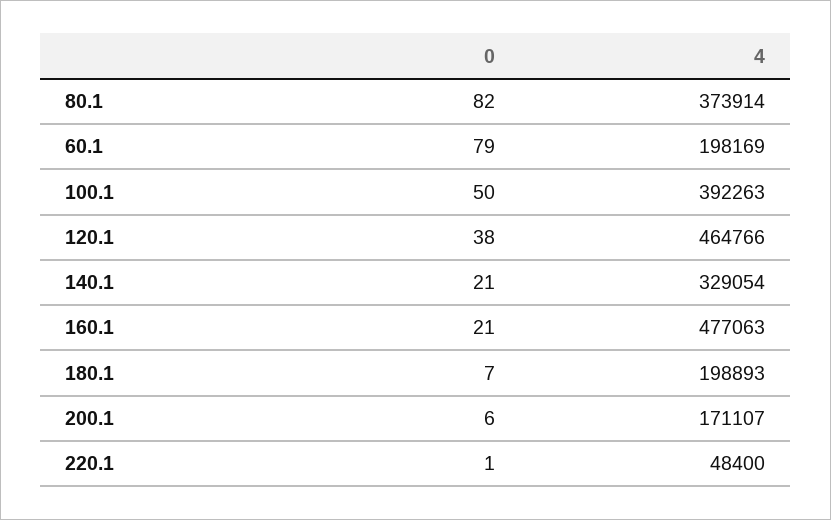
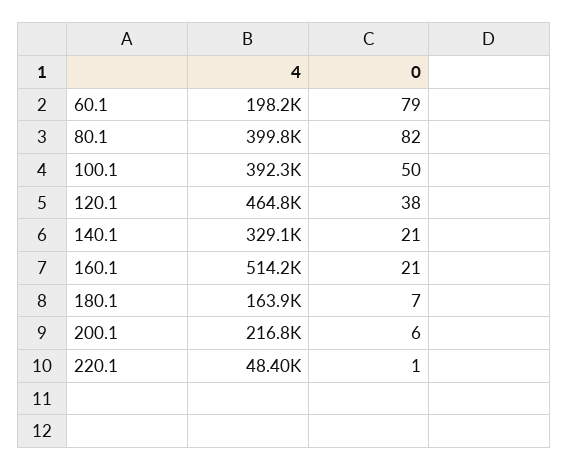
  {
    "0": {
      "80.1": 82,
      "60.1": 79,
      "100.1": 50,
      "120.1": 38,
      "140.1": 21,
      "160.1": 21,
      "180.1": 7,
      "200.1": 6,
      "220.1": 1
    },
    "4": {
-     "80.1": 373914,
+     "80.1": 399800,
      "60.1": 198169,
      "100.1": 392263,
      "120.1": 464766,
      "140.1": 329054,
-     "160.1": 477063,
+     "160.1": 514200,
-     "180.1": 198893,
+     "180.1": 163900,
-     "200.1": 171107,
+     "200.1": 216800,
      "220.1": 48400
    }
  }

